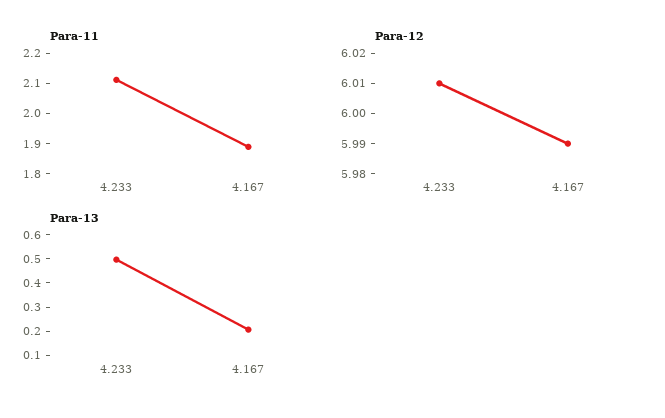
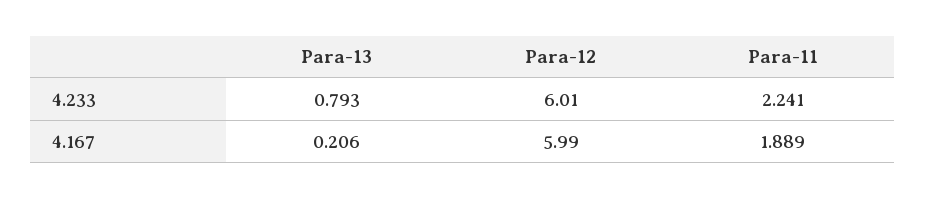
  {
    "Para-11": {
-     "4.233": 2.1,
+     "4.233": 2.241,
      "4.167": 1.889
    },
    "Para-12": {
      "4.233": 6.01,
      "4.167": 5.99
    },
    "Para-13": {
-     "4.233": 0.5,
+     "4.233": 0.793,
      "4.167": 0.206
    }
  }

